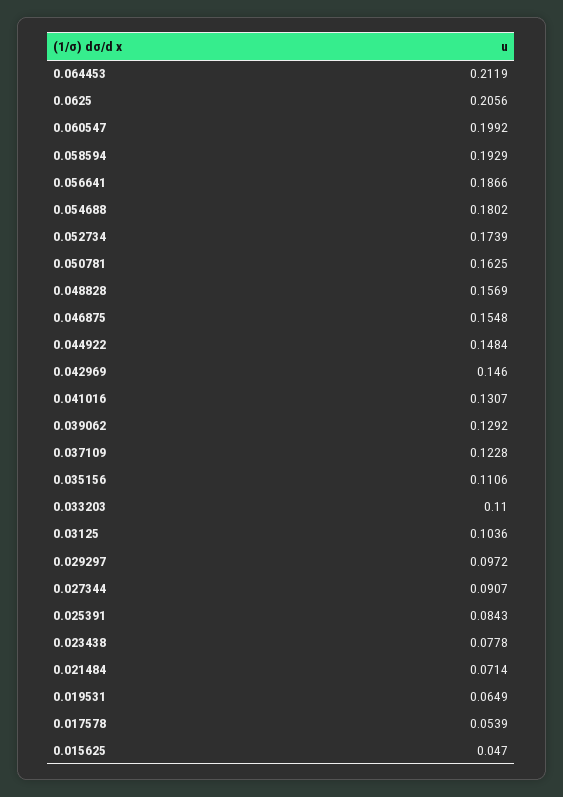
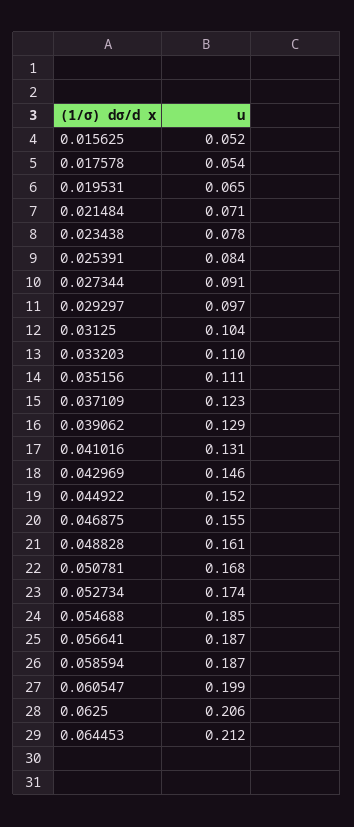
  {
    "0.064453": 0.2119,
    "0.0625": 0.2056,
    "0.060547": 0.1992,
-   "0.058594": 0.1929,
+   "0.058594": 0.187,
    "0.056641": 0.1866,
-   "0.054688": 0.1802,
+   "0.054688": 0.185,
    "0.052734": 0.1739,
-   "0.050781": 0.1625,
+   "0.050781": 0.168,
-   "0.048828": 0.1569,
+   "0.048828": 0.161,
    "0.046875": 0.1548,
-   "0.044922": 0.1484,
+   "0.044922": 0.152,
    "0.042969": 0.146,
    "0.041016": 0.1307,
    "0.039062": 0.1292,
    "0.037109": 0.1228,
    "0.035156": 0.1106,
    "0.033203": 0.11,
    "0.03125": 0.1036,
    "0.029297": 0.0972,
    "0.027344": 0.0907,
    "0.025391": 0.0843,
    "0.023438": 0.0778,
    "0.021484": 0.0714,
    "0.019531": 0.0649,
    "0.017578": 0.0539,
-   "0.015625": 0.047
+   "0.015625": 0.052
  }

